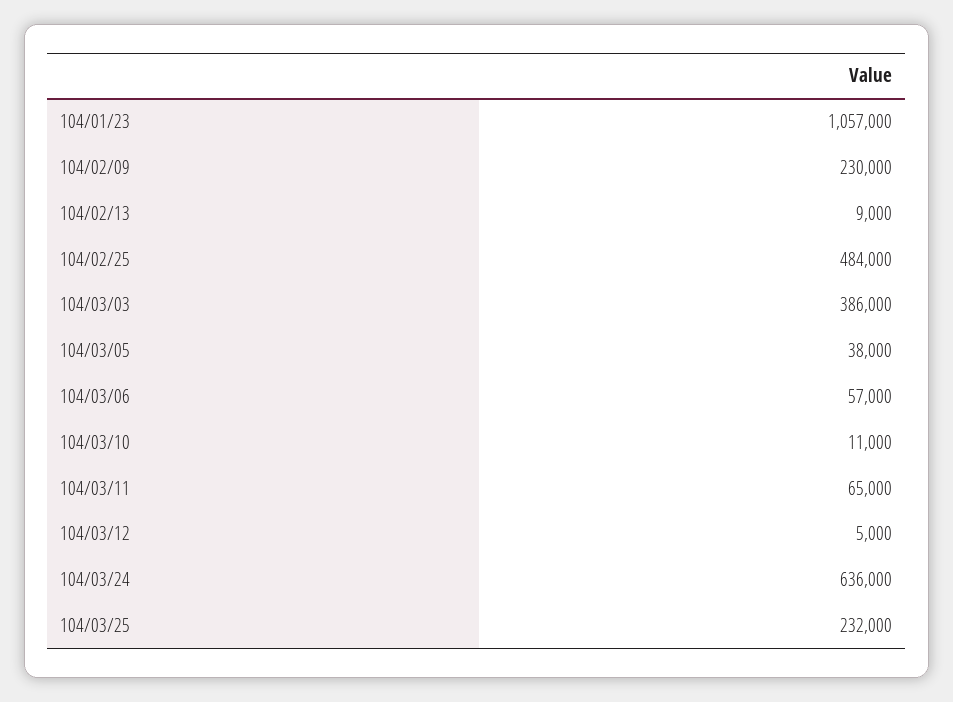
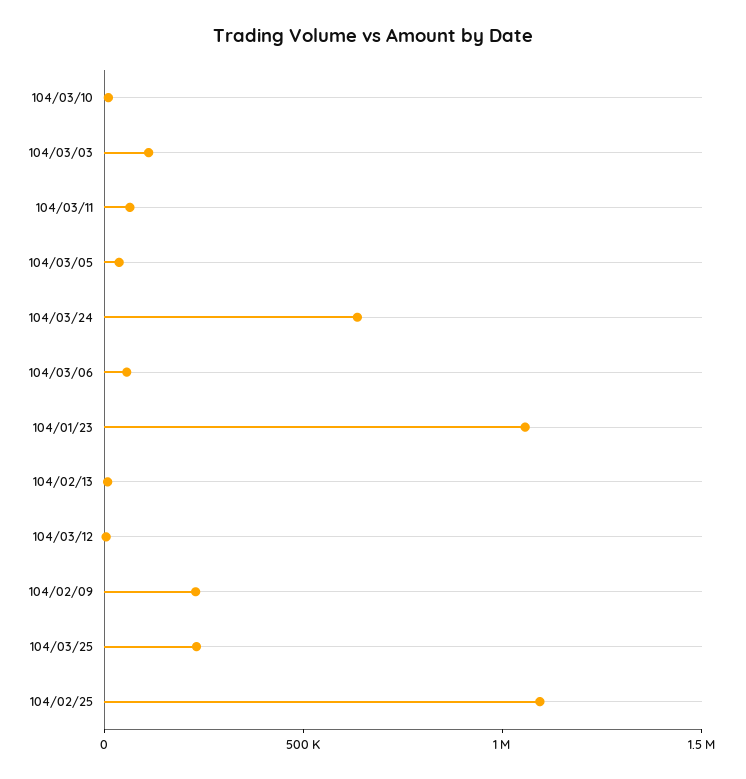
  {
    "104/01/23": 1057000,
    "104/02/09": 230000,
    "104/02/13": 9000,
-   "104/02/25": 484000,
+   "104/02/25": 1100000,
-   "104/03/03": 386000,
+   "104/03/03": 100000,
    "104/03/05": 38000,
    "104/03/06": 57000,
    "104/03/10": 11000,
    "104/03/11": 65000,
    "104/03/12": 5000,
    "104/03/24": 636000,
    "104/03/25": 232000
  }

